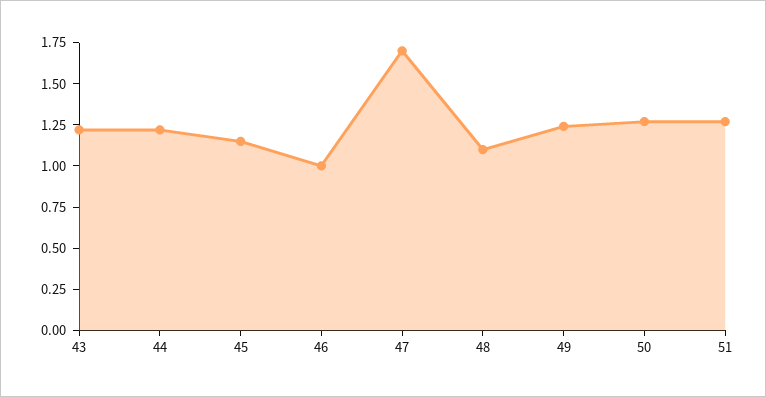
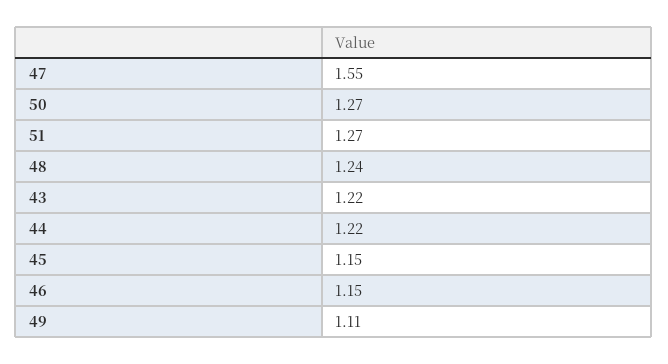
  {
    "43": 1.22,
    "44": 1.22,
    "45": 1.15,
-   "46": 1,
+   "46": 1.15,
-   "47": 1.7,
+   "47": 1.55,
-   "48": 1.1,
+   "48": 1.24,
-   "49": 1.25,
+   "49": 1.11,
    "50": 1.27,
    "51": 1.27
  }

